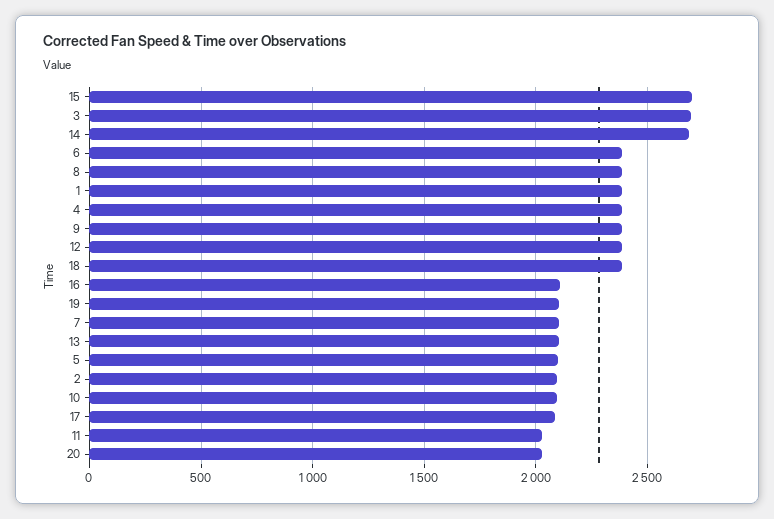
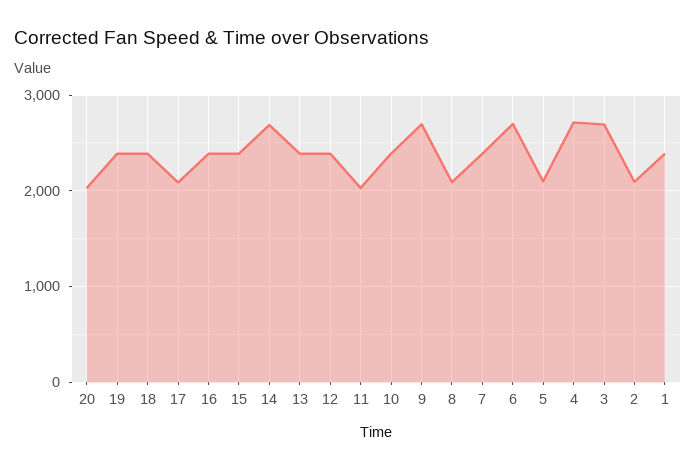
  {
-   "15": 2700,
+   "15": 2400,
    "3": 2700,
    "14": 2700,
-   "6": 2400,
+   "6": 2700,
-   "8": 2400,
+   "8": 2100,
    "1": 2400,
-   "4": 2400,
+   "4": 2700,
-   "9": 2400,
+   "9": 2700,
    "12": 2400,
    "18": 2400,
-   "16": 2100,
+   "16": 2400,
-   "19": 2100,
+   "19": 2400,
-   "7": 2100,
+   "7": 2400,
-   "13": 2100,
+   "13": 2400,
    "5": 2100,
    "2": 2100,
-   "10": 2100,
+   "10": 2400,
    "17": 2100,
    "11": 2050,
    "20": 2050
  }

